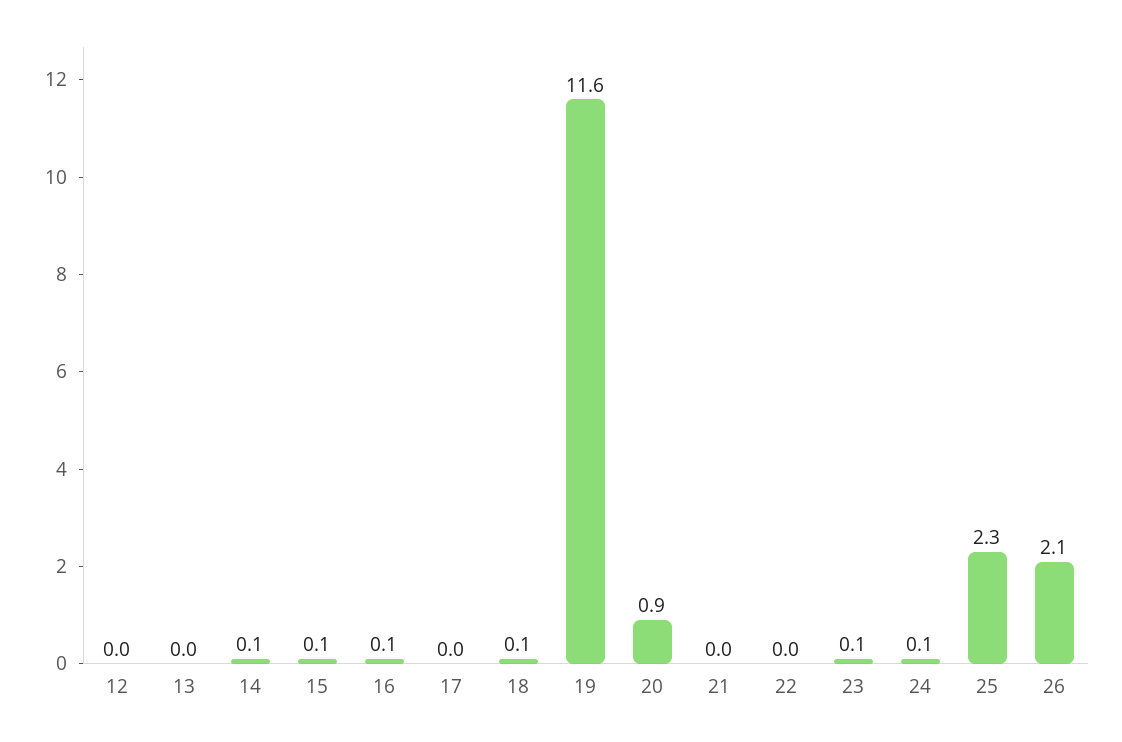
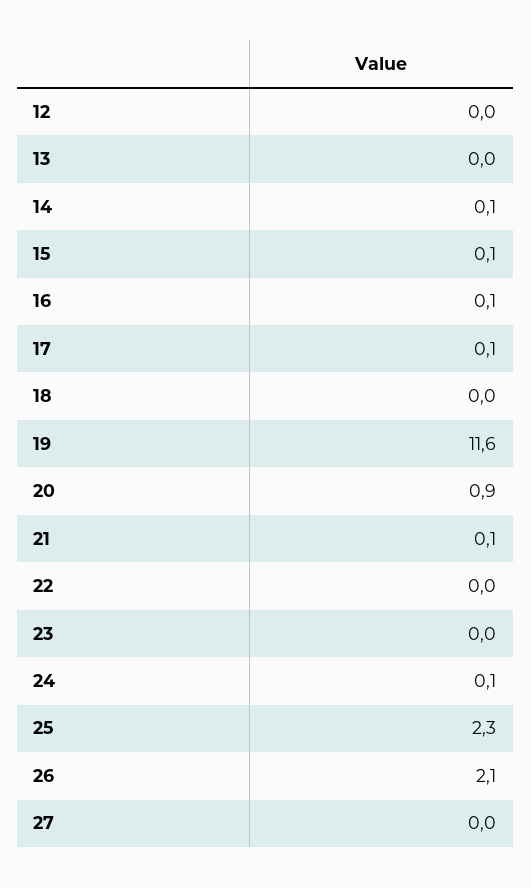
  {
    "12": 0,
    "13": 0,
    "14": 0.1,
    "15": 0.1,
    "16": 0.1,
-   "17": 0,
+   "17": 0.1,
-   "18": 0.1,
+   "18": 0,
    "19": 11.6,
    "20": 0.9,
-   "21": 0,
+   "21": 0.1,
    "22": 0,
-   "23": 0.1,
+   "23": 0,
    "24": 0.1,
    "25": 2.3,
-   "26": 2.1
+   "26": 2.1,
+   "27": 0
  }

